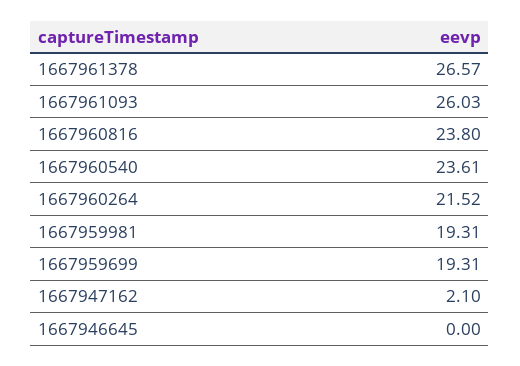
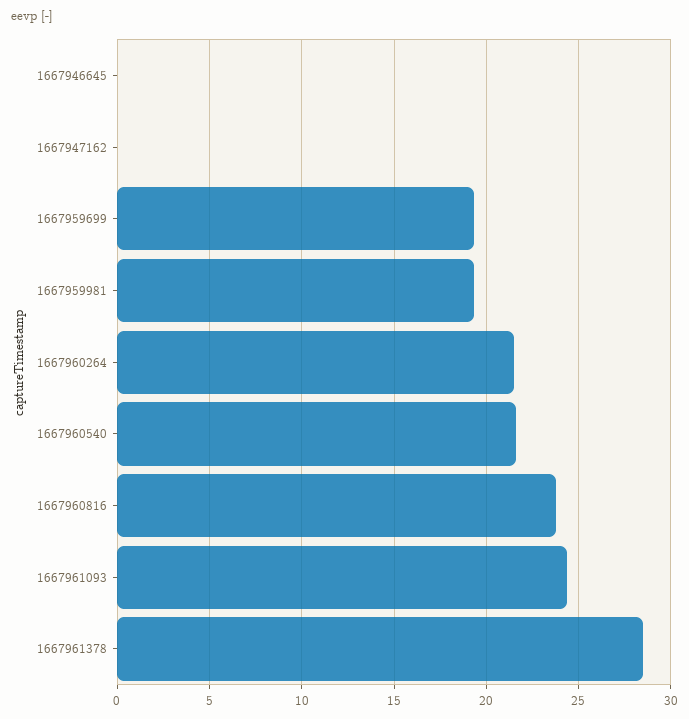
  {
-   "1667961378": 26.57,
+   "1667961378": 28.5,
-   "1667961093": 26.03,
+   "1667961093": 24.5,
    "1667960816": 23.8,
-   "1667960540": 23.61,
+   "1667960540": 21.5,
    "1667960264": 21.52,
    "1667959981": 19.31,
    "1667959699": 19.31,
-   "1667947162": 2.1,
+   "1667947162": 0,
    "1667946645": 0
  }

